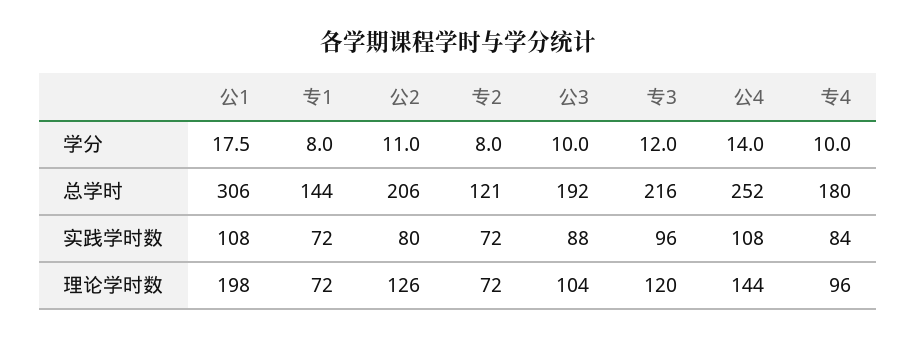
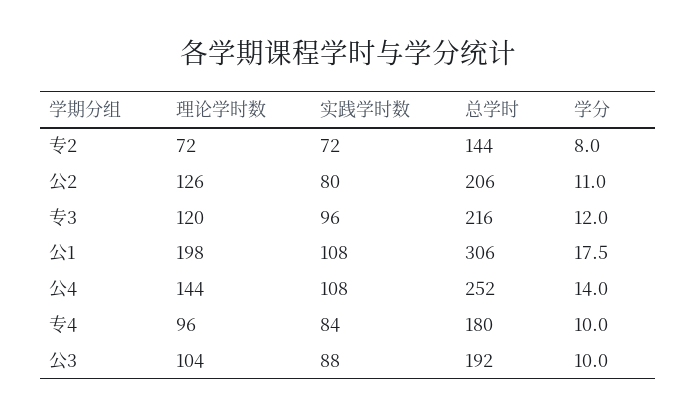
  {
    "公1": {
      "学分": 17.5,
      "总学时": 306,
      "实践学时数": 108,
      "理论学时数": 198
    },
-   "专1": {
-     "学分": 8,
-     "总学时": 144,
-     "实践学时数": 72,
-     "理论学时数": 72
-   },
    "公2": {
      "学分": 11,
      "总学时": 206,
      "实践学时数": 80,
      "理论学时数": 126
    },
    "专2": {
      "学分": 8,
-     "总学时": 121,
+     "总学时": 144,
      "实践学时数": 72,
      "理论学时数": 72
    },
    "公3": {
      "学分": 10,
      "总学时": 192,
      "实践学时数": 88,
      "理论学时数": 104
    },
    "专3": {
      "学分": 12,
      "总学时": 216,
      "实践学时数": 96,
      "理论学时数": 120
    },
    "公4": {
      "学分": 14,
      "总学时": 252,
      "实践学时数": 108,
      "理论学时数": 144
    },
    "专4": {
      "学分": 10,
      "总学时": 180,
      "实践学时数": 84,
      "理论学时数": 96
    }
  }

